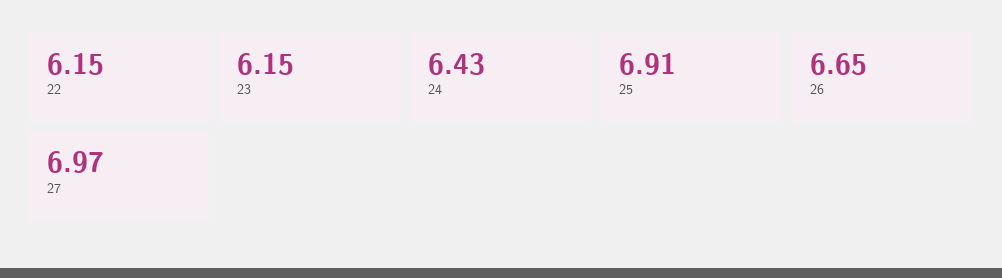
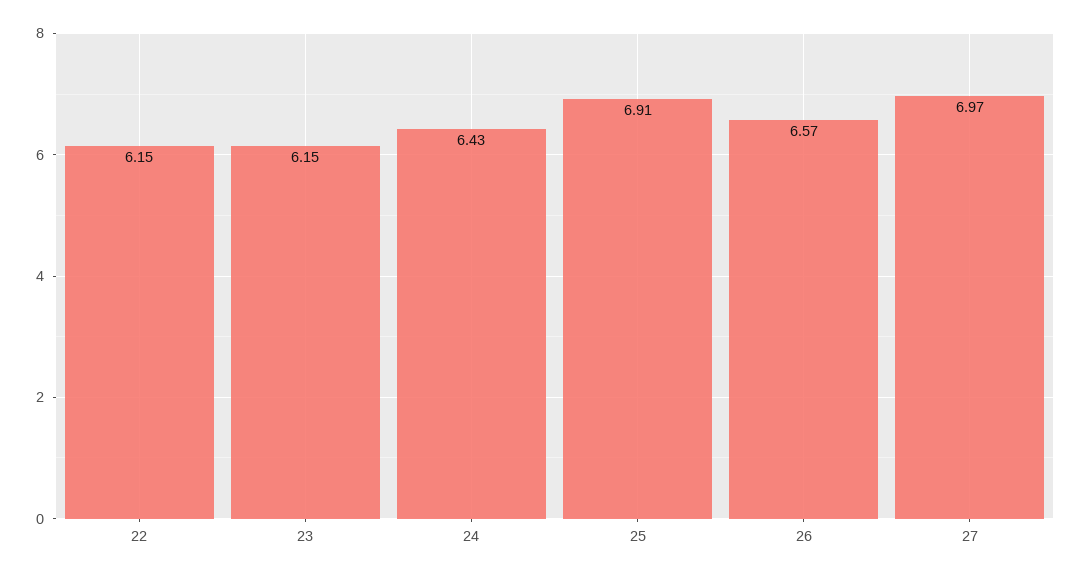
  {
    "22": 6.15,
    "23": 6.15,
    "24": 6.43,
    "25": 6.91,
-   "26": 6.65,
+   "26": 6.57,
    "27": 6.97
  }

